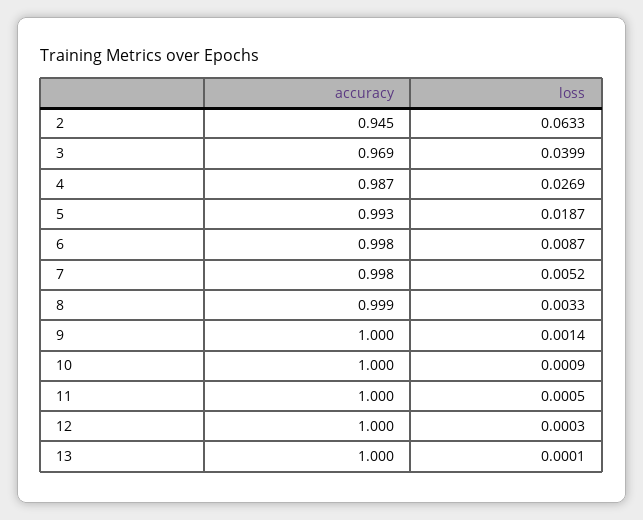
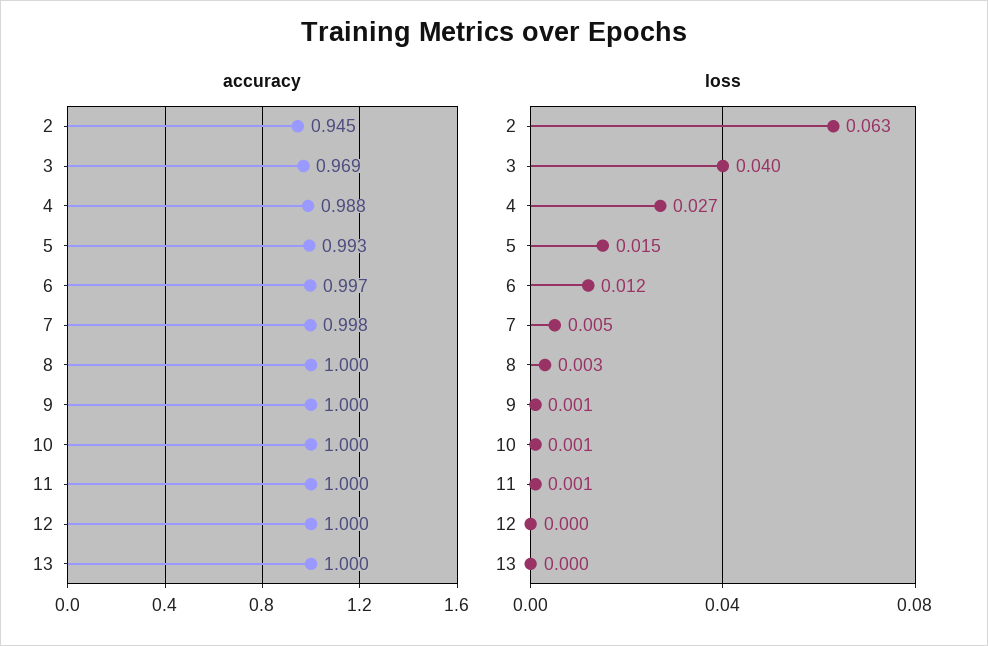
  {
    "accuracy": {
      "2": 0.945,
      "3": 0.969,
-     "4": 0.987,
+     "4": 0.988,
      "5": 0.993,
-     "6": 0.998,
+     "6": 0.997,
      "7": 0.998,
-     "8": 0.999,
+     "8": 1,
      "9": 1,
      "10": 1,
      "11": 1,
      "12": 1,
      "13": 1
    },
    "loss": {
      "2": 0.0633,
      "3": 0.0399,
      "4": 0.0269,
-     "5": 0.0187,
+     "5": 0.015,
-     "6": 0.0087,
+     "6": 0.012,
      "7": 0.0052,
      "8": 0.0033,
      "9": 0.0014,
      "10": 0.0009,
      "11": 0.0005,
      "12": 0.0003,
      "13": 0.0001
    }
  }

